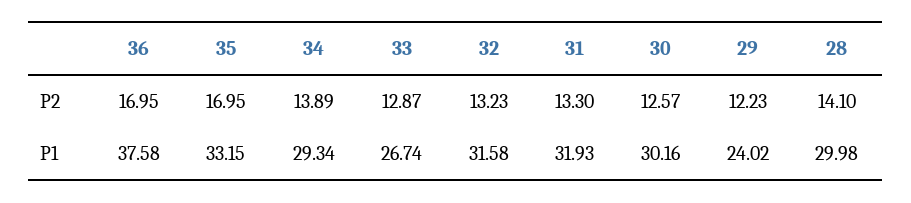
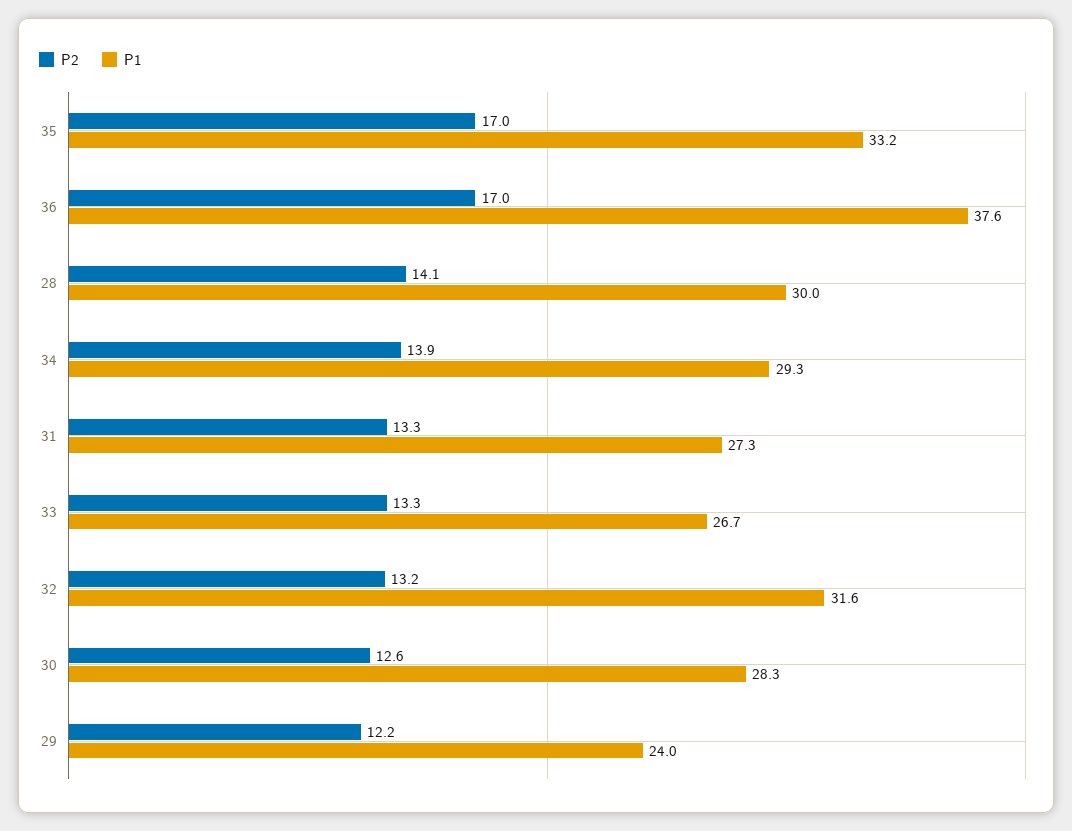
  {
    "P2": {
      "36": 16.95,
      "35": 16.95,
      "34": 13.89,
-     "33": 12.87,
+     "33": 13.3,
      "32": 13.23,
      "31": 13.3,
      "30": 12.57,
      "29": 12.23,
      "28": 14.1
    },
    "P1": {
      "36": 37.58,
      "35": 33.15,
      "34": 29.34,
      "33": 26.74,
      "32": 31.58,
-     "31": 31.93,
+     "31": 27.3,
-     "30": 30.16,
+     "30": 28.3,
      "29": 24.02,
      "28": 29.98
    }
  }

